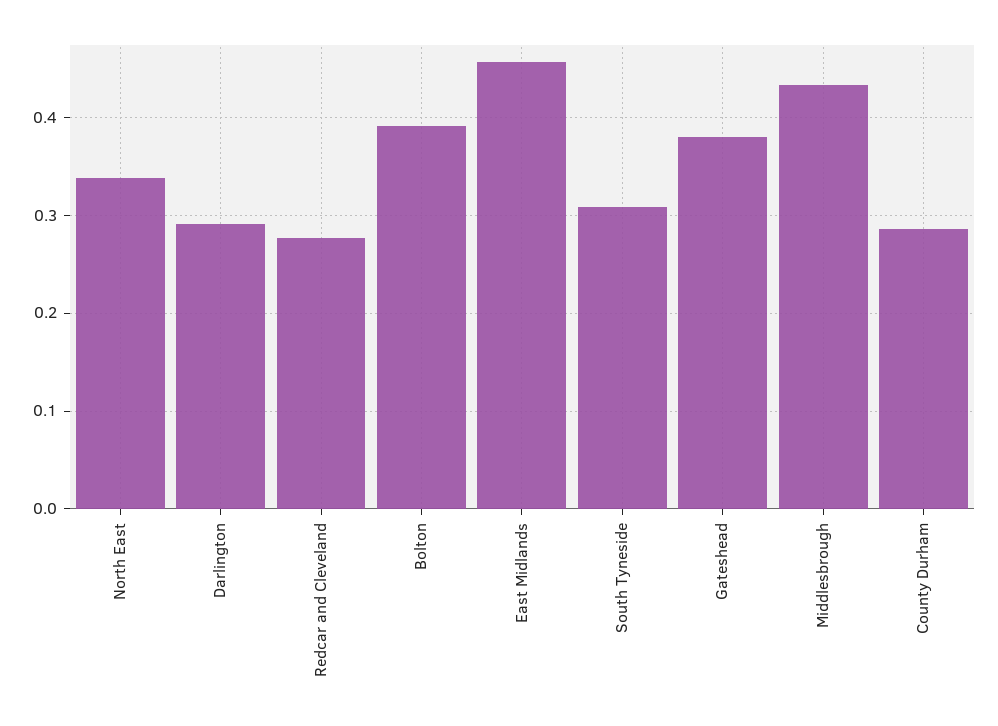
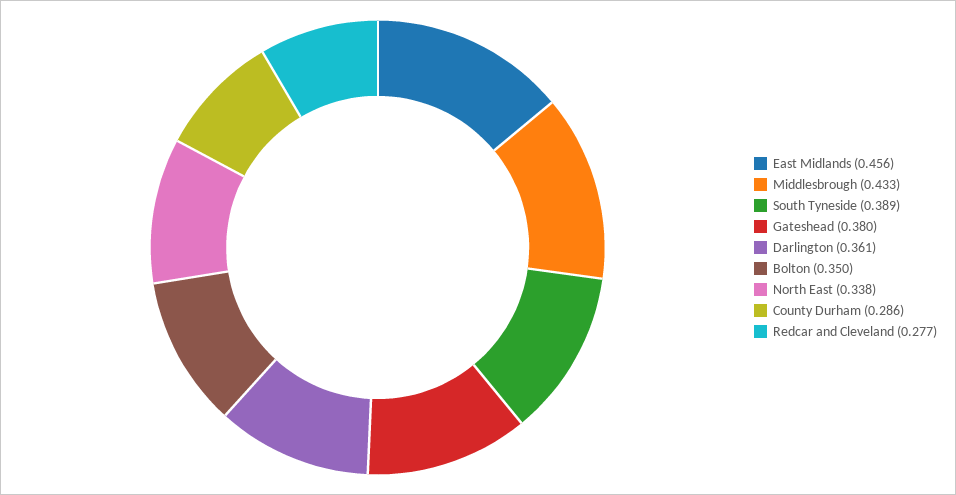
  {
    "North East": 0.338,
-   "Darlington": 0.29,
+   "Darlington": 0.361,
    "Redcar and Cleveland": 0.277,
-   "Bolton": 0.39,
+   "Bolton": 0.35,
    "East Midlands": 0.456,
-   "South Tyneside": 0.31,
+   "South Tyneside": 0.389,
    "Gateshead": 0.38,
    "Middlesbrough": 0.433,
    "County Durham": 0.286
  }

